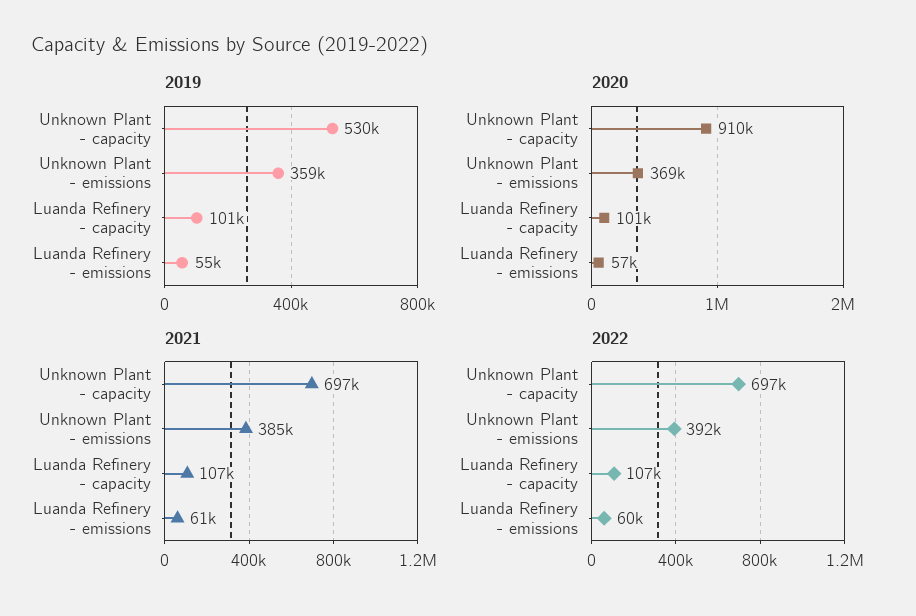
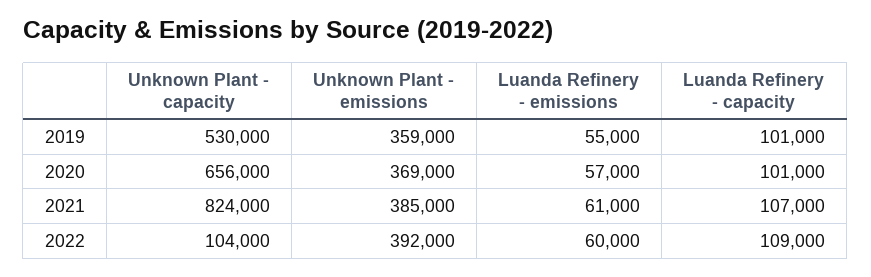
  {
    "2019": {
      "Unknown Plant - capacity": 530000,
      "Unknown Plant - emissions": 359000,
      "Luanda Refinery - capacity": 101000,
      "Luanda Refinery - emissions": 55000
    },
    "2020": {
-     "Unknown Plant - capacity": 910000,
+     "Unknown Plant - capacity": 656000,
      "Unknown Plant - emissions": 369000,
      "Luanda Refinery - capacity": 101000,
      "Luanda Refinery - emissions": 57000
    },
    "2021": {
-     "Unknown Plant - capacity": 697000,
+     "Unknown Plant - capacity": 824000,
      "Unknown Plant - emissions": 385000,
      "Luanda Refinery - capacity": 107000,
      "Luanda Refinery - emissions": 61000
    },
    "2022": {
-     "Unknown Plant - capacity": 697000,
+     "Unknown Plant - capacity": 104000,
      "Unknown Plant - emissions": 392000,
-     "Luanda Refinery - capacity": 107000,
+     "Luanda Refinery - capacity": 109000,
      "Luanda Refinery - emissions": 60000
    }
  }

